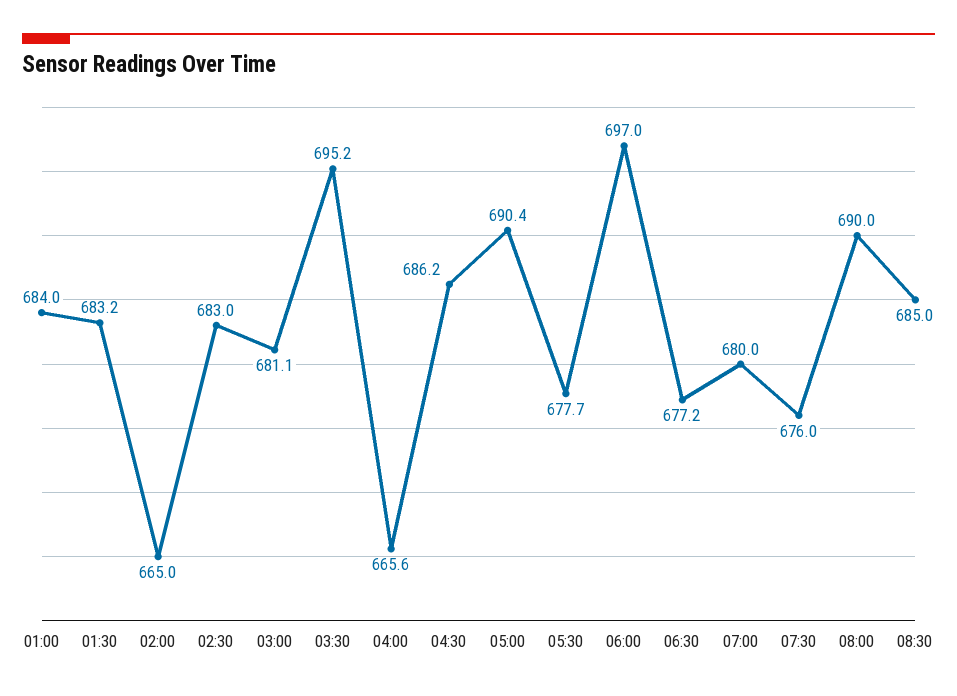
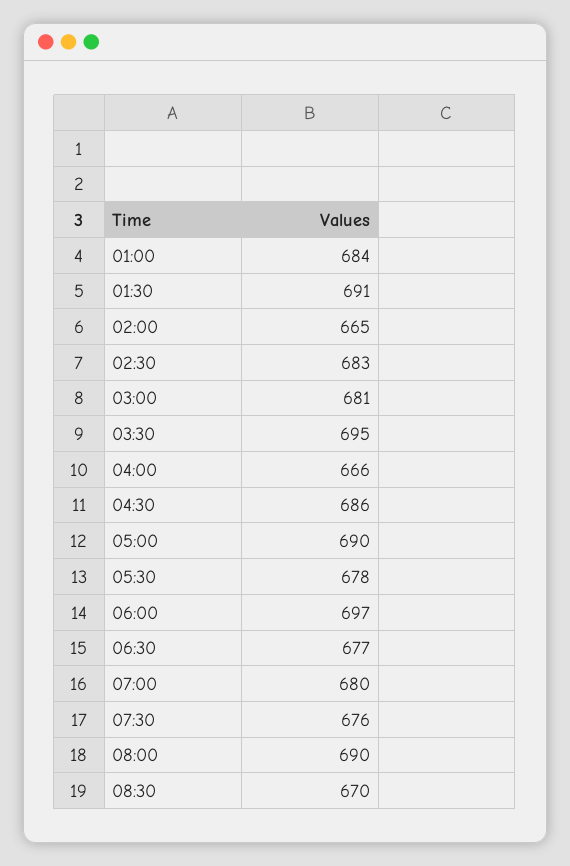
  {
    "01:00": 684,
-   "01:30": 683.2,
+   "01:30": 691,
    "02:00": 665,
    "02:30": 683,
    "03:00": 681.1,
    "03:30": 695.2,
    "04:00": 665.6,
    "04:30": 686.2,
    "05:00": 690.4,
    "05:30": 677.7,
    "06:00": 697,
    "06:30": 677.2,
    "07:00": 680,
    "07:30": 676,
    "08:00": 690,
-   "08:30": 685
+   "08:30": 670
  }

